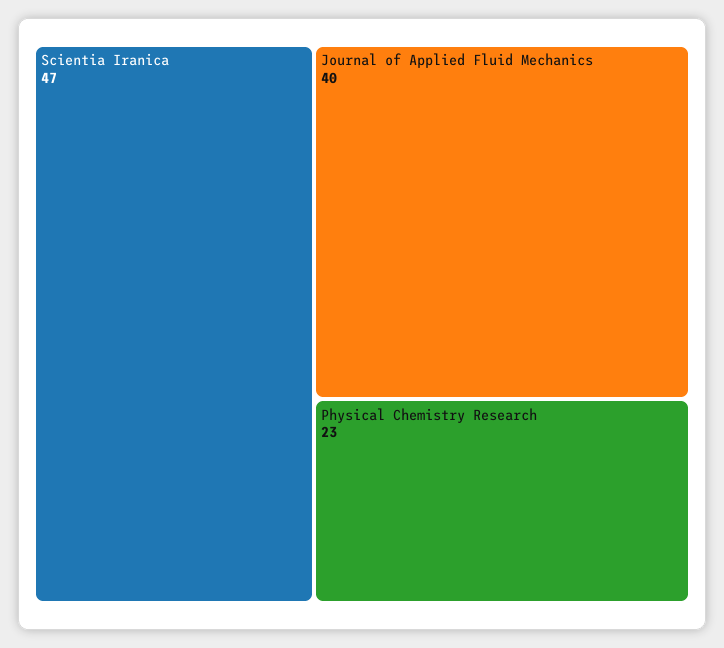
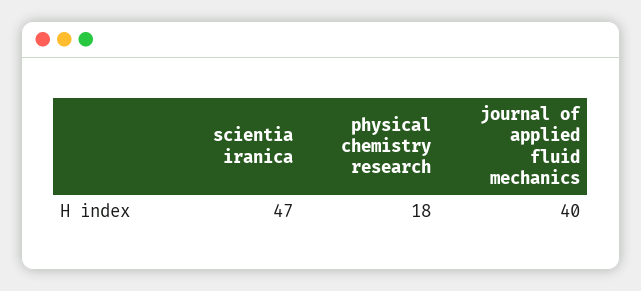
  {
    "Scientia Iranica": 47,
    "Journal of Applied Fluid Mechanics": 40,
-   "Physical Chemistry Research": 23
+   "Physical Chemistry Research": 18
  }

